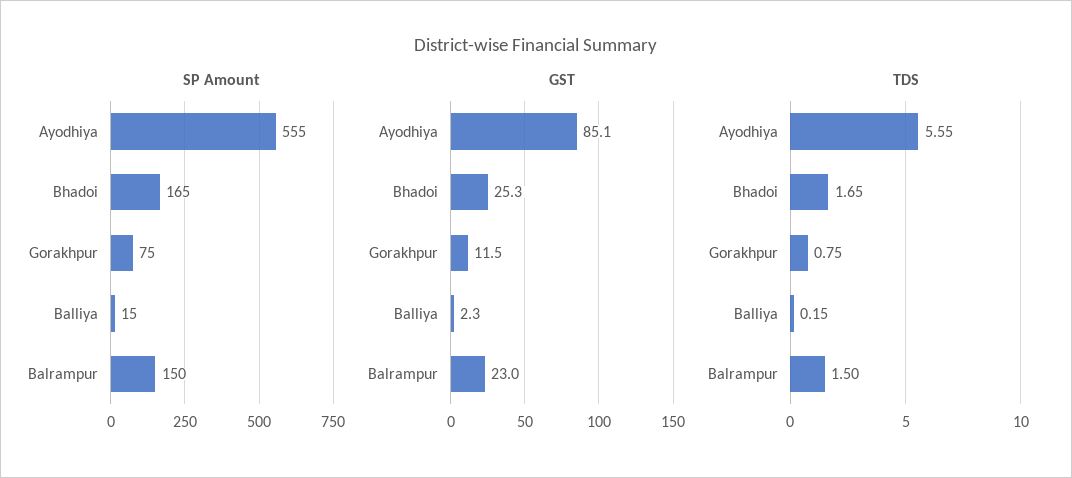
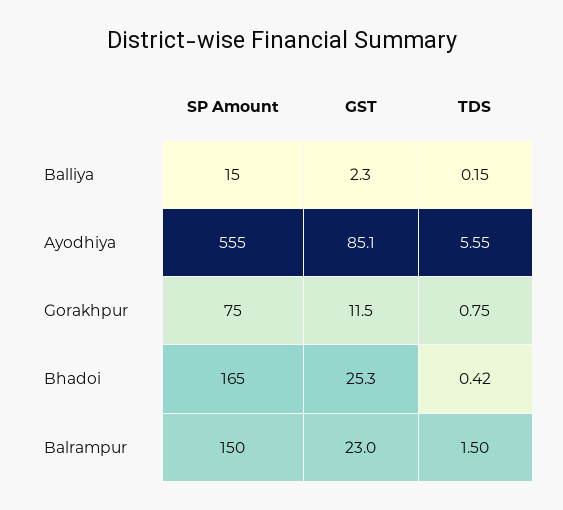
  {
    "SP Amount": {
      "Ayodhiya": 555,
      "Bhadoi": 165,
      "Gorakhpur": 75,
      "Balliya": 15,
      "Balrampur": 150
    },
    "GST": {
      "Ayodhiya": 85.1,
      "Bhadoi": 25.3,
      "Gorakhpur": 11.5,
      "Balliya": 2.3,
      "Balrampur": 23
    },
    "TDS": {
      "Ayodhiya": 5.55,
-     "Bhadoi": 1.65,
+     "Bhadoi": 0.42,
      "Gorakhpur": 0.75,
      "Balliya": 0.15,
      "Balrampur": 1.5
    }
  }

